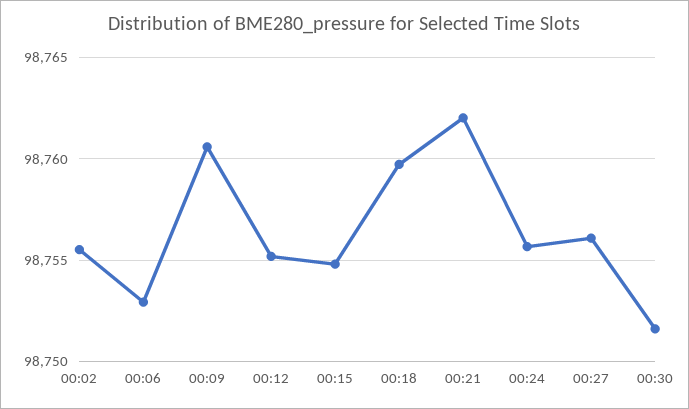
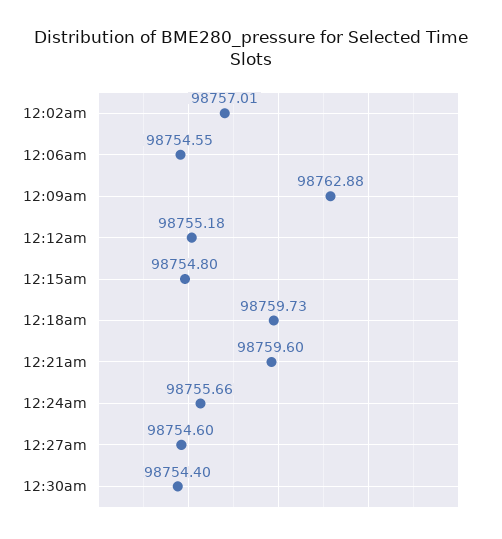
  {
-   "00:02": 98755.5,
+   "00:02": 98757.01,
-   "00:06": 98753,
+   "00:06": 98754.55,
-   "00:09": 98760.5,
+   "00:09": 98762.88,
    "00:12": 98755.18,
    "00:15": 98754.8,
    "00:18": 98759.73,
-   "00:21": 98762,
+   "00:21": 98759.6,
    "00:24": 98755.66,
-   "00:27": 98756,
+   "00:27": 98754.6,
-   "00:30": 98751.5
+   "00:30": 98754.4
  }

